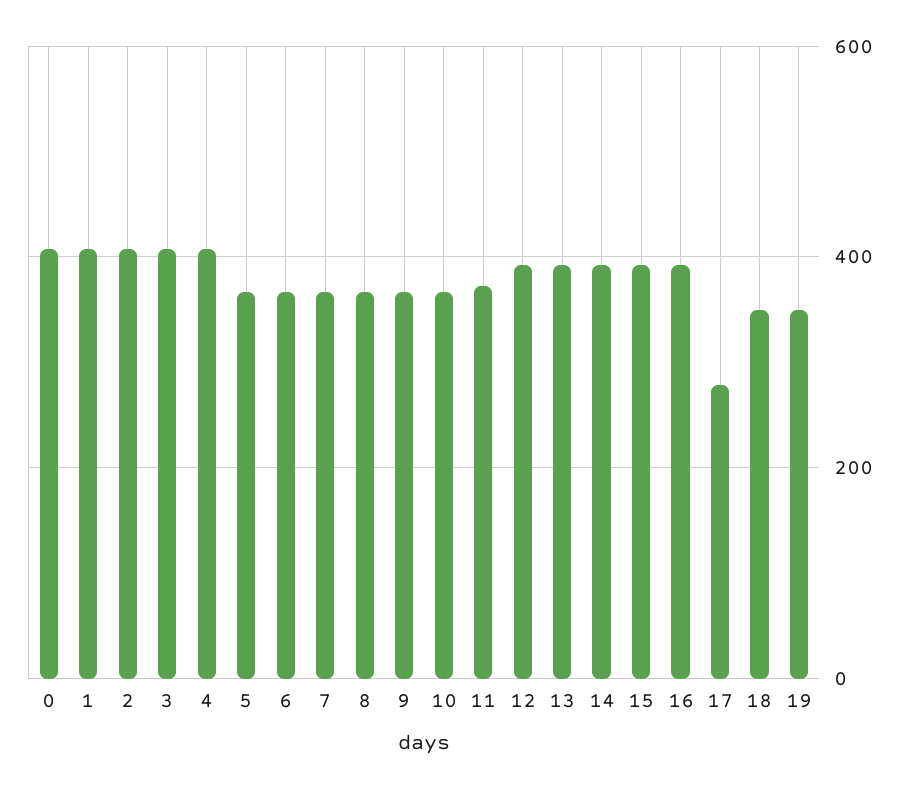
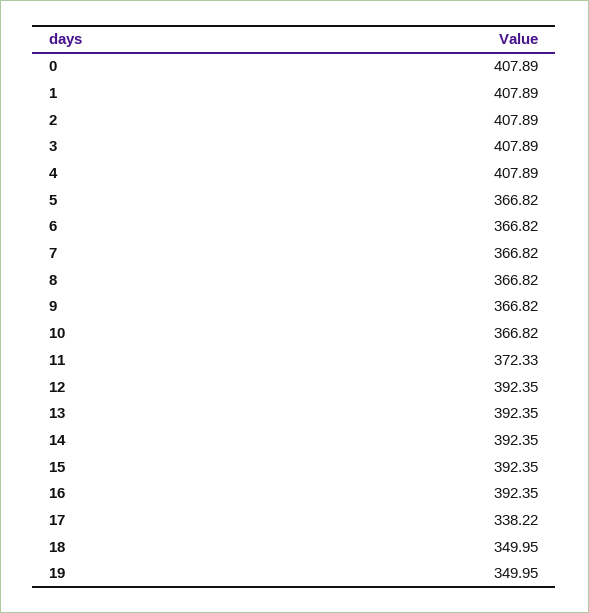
  {
    "0": 407.89,
    "1": 407.89,
    "2": 407.89,
    "3": 407.89,
    "4": 407.89,
    "5": 366.82,
    "6": 366.82,
    "7": 366.82,
    "8": 366.82,
    "9": 366.82,
    "10": 366.82,
    "11": 372.33,
    "12": 392.35,
    "13": 392.35,
    "14": 392.35,
    "15": 392.35,
    "16": 392.35,
-   "17": 280,
+   "17": 338.22,
    "18": 349.95,
    "19": 349.95
  }

